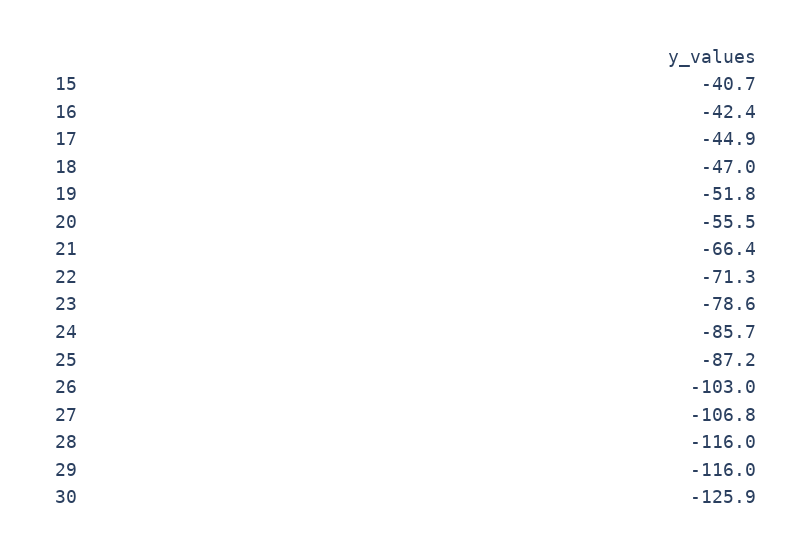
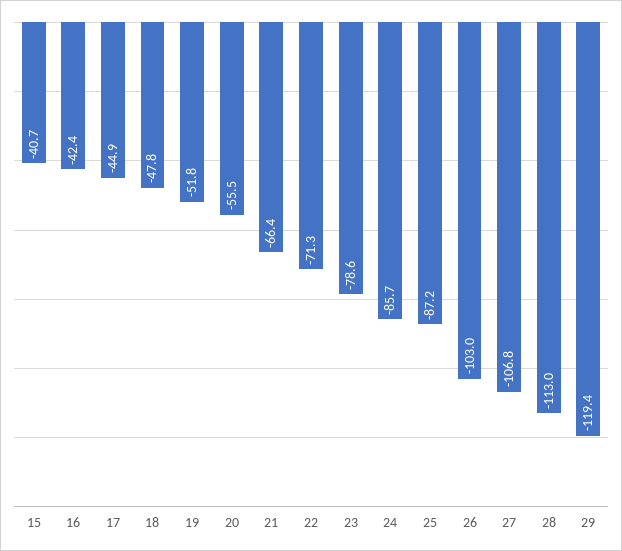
  {
    "15": -40.7,
    "16": -42.4,
    "17": -44.9,
-   "18": -47,
+   "18": -47.8,
    "19": -51.8,
    "20": -55.5,
    "21": -66.4,
    "22": -71.3,
    "23": -78.6,
    "24": -85.7,
    "25": -87.2,
    "26": -103,
    "27": -106.8,
-   "28": -116,
+   "28": -113,
-   "29": -116,
+   "29": -119.4
-   "30": -125.9
  }

